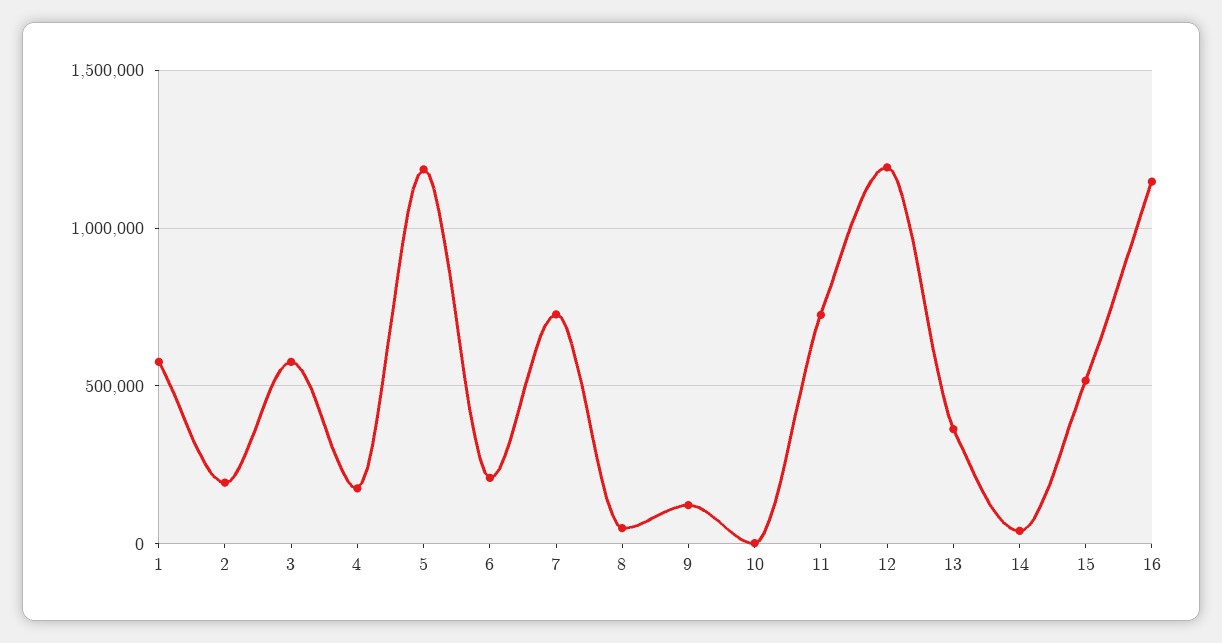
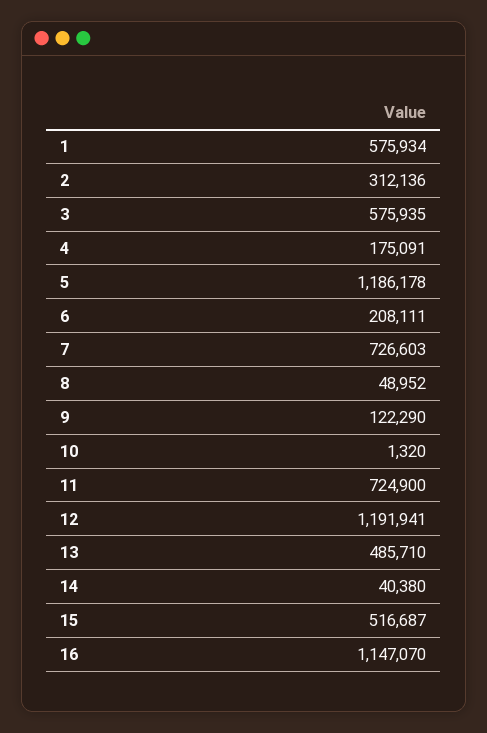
  {
    "1": 575934,
-   "2": 200000,
+   "2": 312136,
    "3": 575935,
    "4": 175091,
    "5": 1186178,
    "6": 208111,
    "7": 726603,
    "8": 48952,
    "9": 122290,
    "10": 1320,
    "11": 724900,
    "12": 1191941,
-   "13": 350000,
+   "13": 485710,
    "14": 40380,
    "15": 516687,
    "16": 1147070
  }

